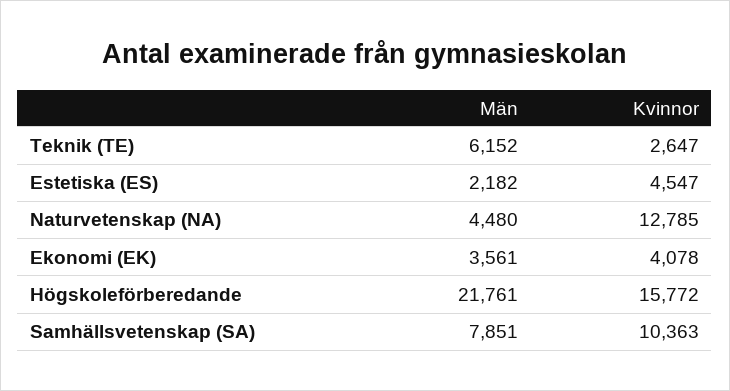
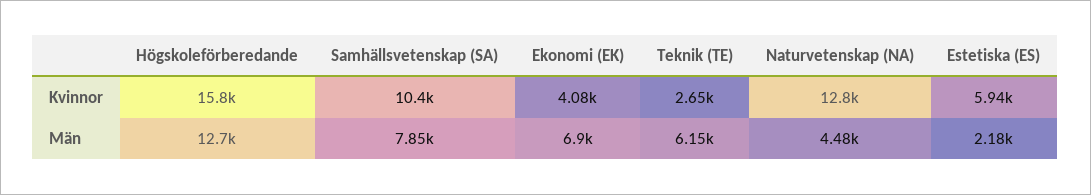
  {
    "Män": {
      "Teknik (TE)": 6152,
      "Estetiska (ES)": 2182,
      "Naturvetenskap (NA)": 4480,
-     "Ekonomi (EK)": 3561,
+     "Ekonomi (EK)": 6900,
-     "Högskoleförberedande": 21761,
+     "Högskoleförberedande": 12700,
      "Samhällsvetenskap (SA)": 7851
    },
    "Kvinnor": {
      "Teknik (TE)": 2647,
-     "Estetiska (ES)": 4547,
+     "Estetiska (ES)": 5940,
      "Naturvetenskap (NA)": 12785,
      "Ekonomi (EK)": 4078,
      "Högskoleförberedande": 15772,
      "Samhällsvetenskap (SA)": 10363
    }
  }

